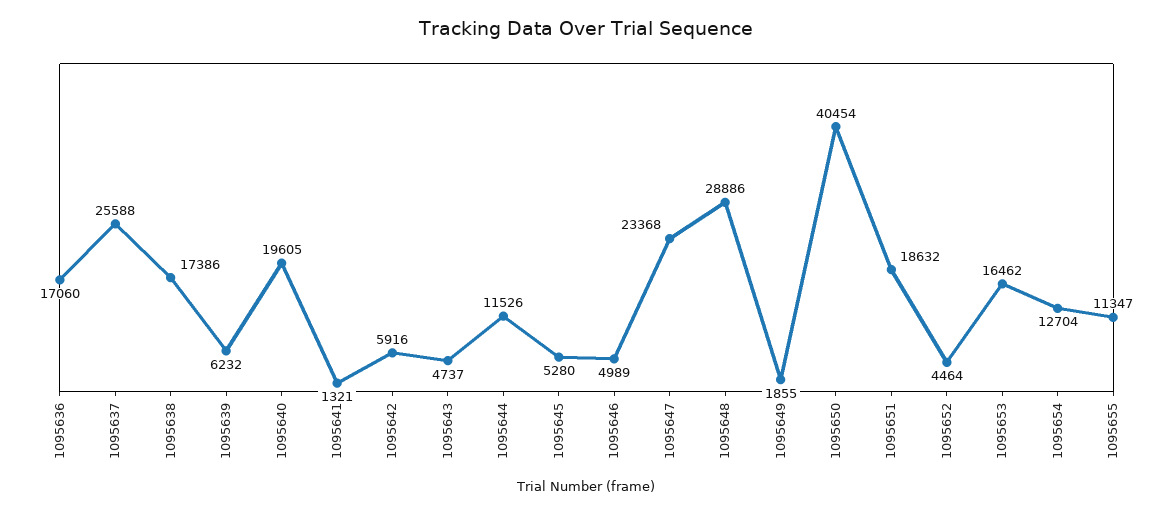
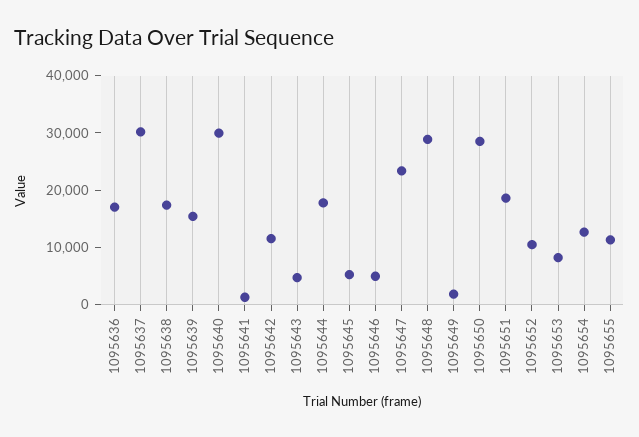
  {
    "1095636": 17060,
-   "1095637": 25588,
+   "1095637": 30000,
    "1095638": 17386,
-   "1095639": 6232,
+   "1095639": 16000,
-   "1095640": 19605,
+   "1095640": 30000,
    "1095641": 1321,
-   "1095642": 5916,
+   "1095642": 12000,
    "1095643": 4737,
-   "1095644": 11526,
+   "1095644": 18000,
    "1095645": 5280,
    "1095646": 4989,
    "1095647": 23368,
    "1095648": 28886,
    "1095649": 1855,
-   "1095650": 40454,
+   "1095650": 28000,
    "1095651": 18632,
-   "1095652": 4464,
+   "1095652": 10000,
-   "1095653": 16462,
+   "1095653": 8000,
    "1095654": 12704,
    "1095655": 11347
  }

